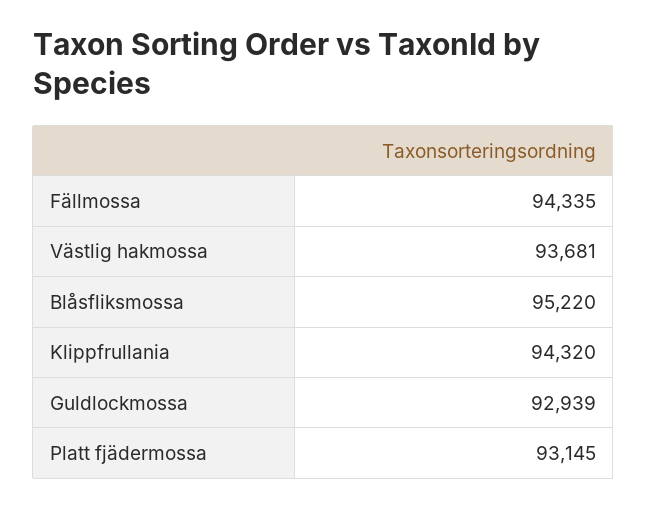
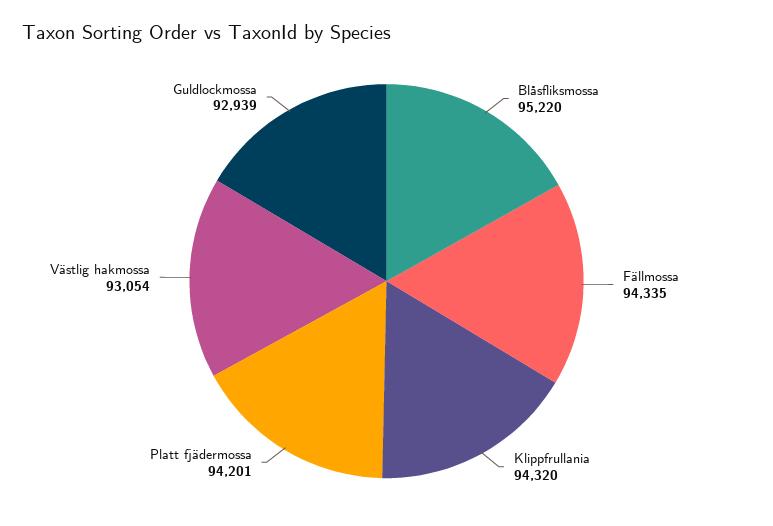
  {
    "Fällmossa": 94335,
-   "Västlig hakmossa": 93681,
+   "Västlig hakmossa": 93054,
    "Blåsfliksmossa": 95220,
    "Klippfrullania": 94320,
    "Guldlockmossa": 92939,
-   "Platt fjädermossa": 93145
+   "Platt fjädermossa": 94201
  }

